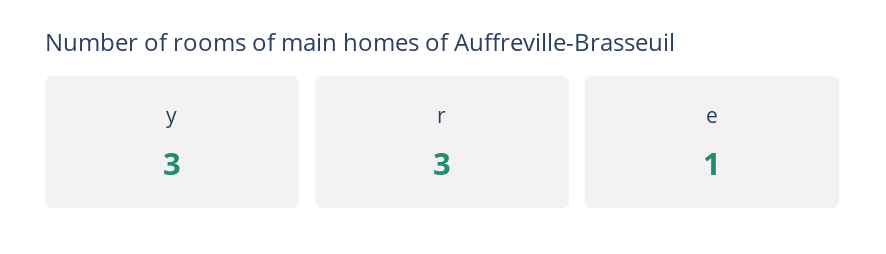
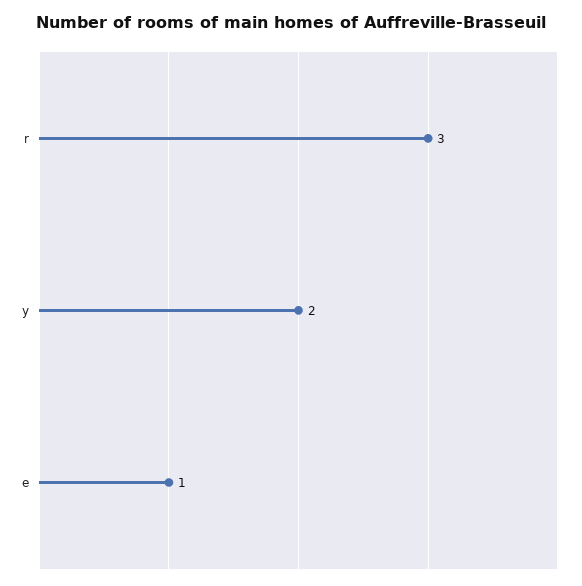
  {
-   "y": 3,
+   "y": 2,
    "r": 3,
    "e": 1
  }

